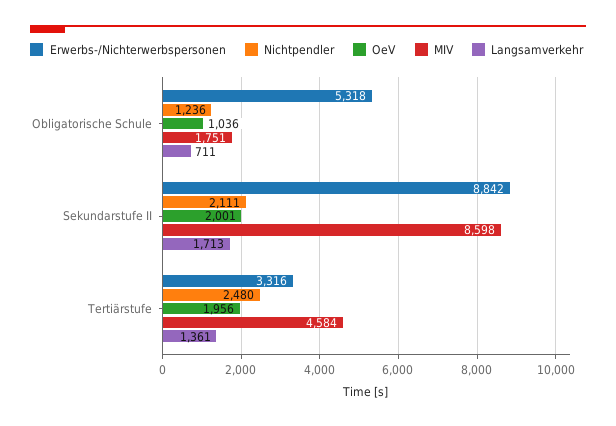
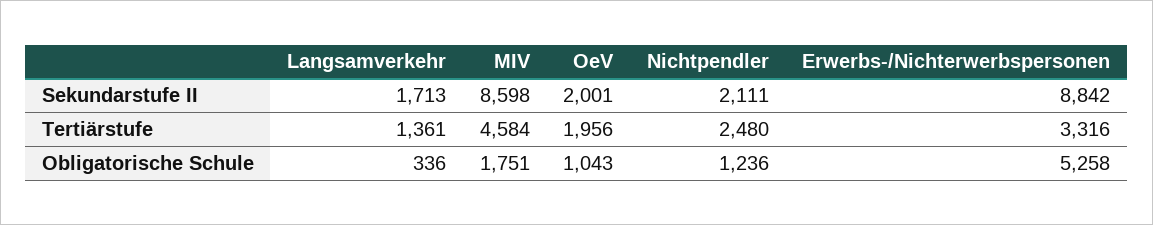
  {
    "Erwerbs-/Nichterwerbspersonen": {
-     "Obligatorische Schule": 5318,
+     "Obligatorische Schule": 5258,
      "Sekundarstufe II": 8842,
      "Tertiärstufe": 3316
    },
    "Nichtpendler": {
      "Obligatorische Schule": 1236,
      "Sekundarstufe II": 2111,
      "Tertiärstufe": 2480
    },
    "OeV": {
-     "Obligatorische Schule": 1036,
+     "Obligatorische Schule": 1043,
      "Sekundarstufe II": 2001,
      "Tertiärstufe": 1956
    },
    "MIV": {
      "Obligatorische Schule": 1751,
      "Sekundarstufe II": 8598,
      "Tertiärstufe": 4584
    },
    "Langsamverkehr": {
-     "Obligatorische Schule": 711,
+     "Obligatorische Schule": 336,
      "Sekundarstufe II": 1713,
      "Tertiärstufe": 1361
    }
  }

